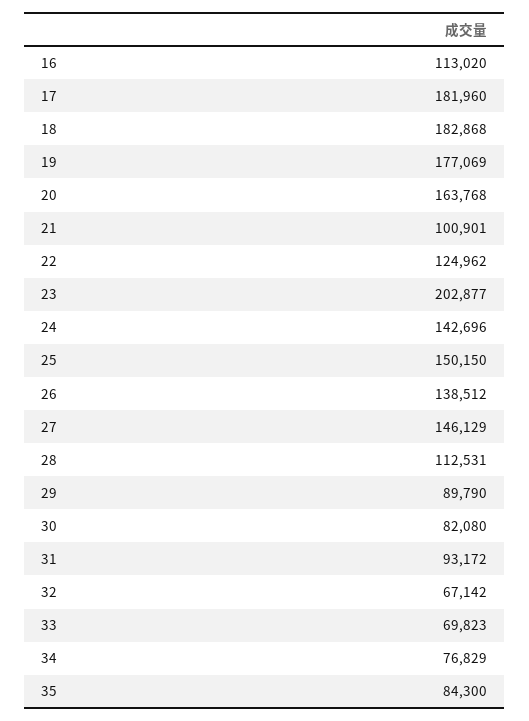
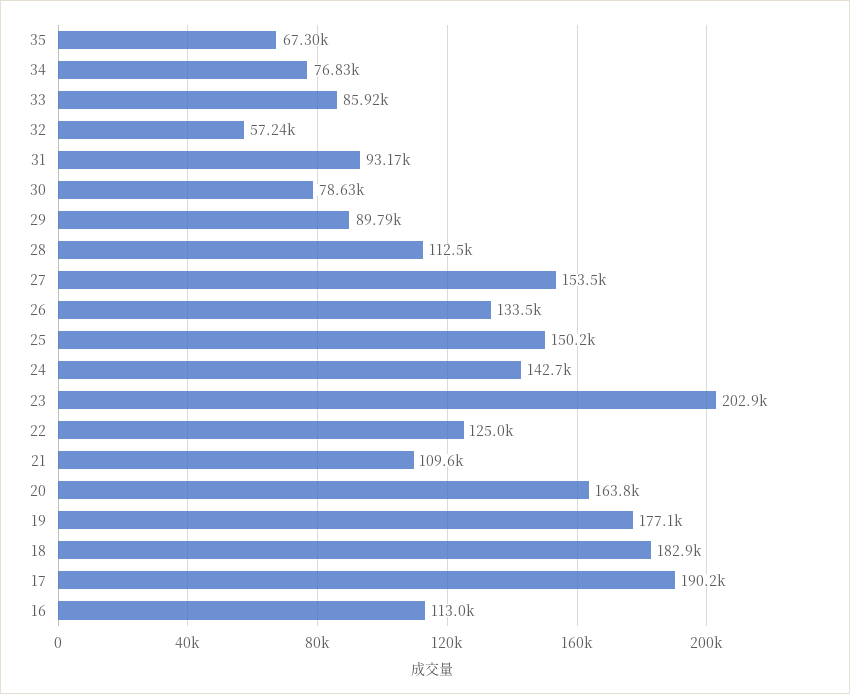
  {
    "16": 113020,
-   "17": 181960,
+   "17": 190200,
    "18": 182868,
    "19": 177069,
    "20": 163768,
-   "21": 100901,
+   "21": 109600,
    "22": 124962,
    "23": 202877,
    "24": 142696,
    "25": 150150,
-   "26": 138512,
+   "26": 133500,
-   "27": 146129,
+   "27": 153500,
    "28": 112531,
    "29": 89790,
-   "30": 82080,
+   "30": 78630,
    "31": 93172,
-   "32": 67142,
+   "32": 57240,
-   "33": 69823,
+   "33": 85920,
    "34": 76829,
-   "35": 84300
+   "35": 67300
  }

